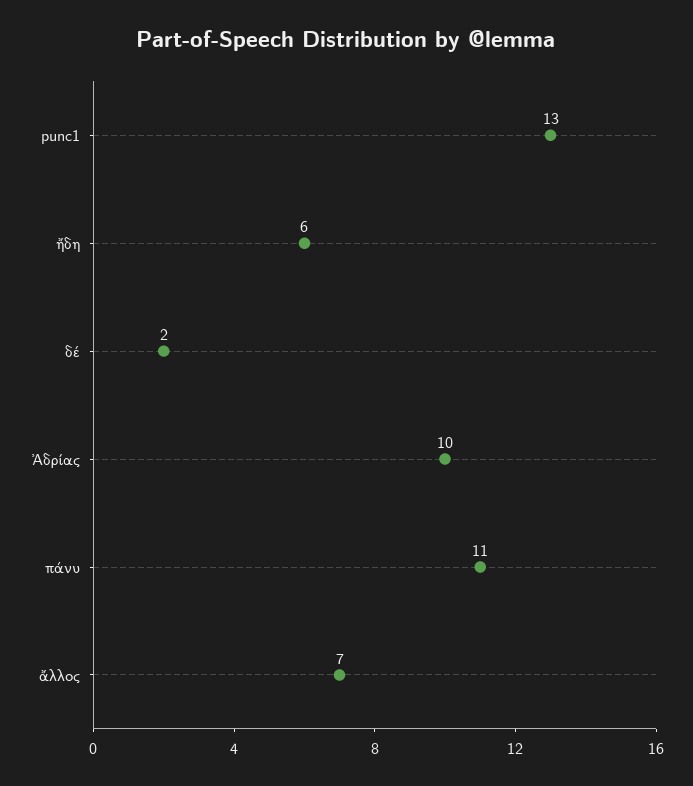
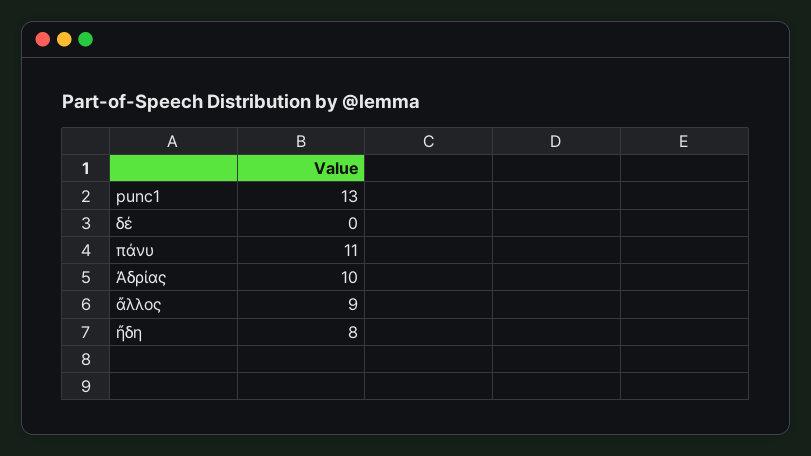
  {
    "punc1": 13,
-   "ἤδη": 6,
+   "ἤδη": 8,
-   "δέ": 2,
+   "δέ": 0,
    "Ἀδρίας": 10,
    "πάνυ": 11,
-   "ἄλλος": 7
+   "ἄλλος": 9
  }

